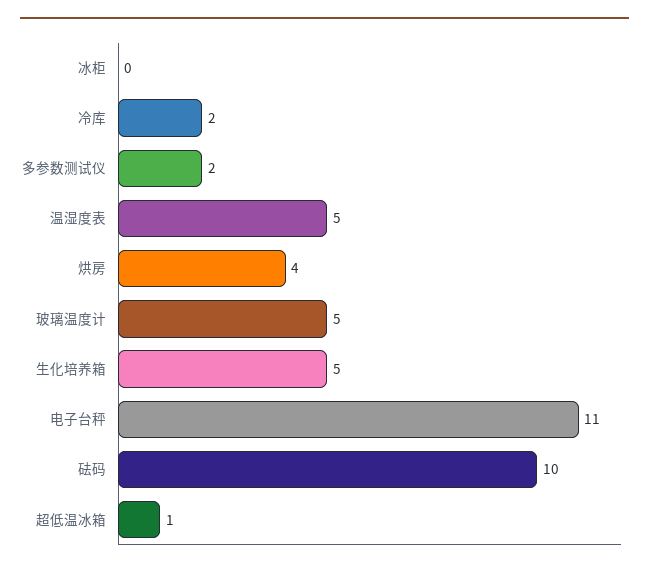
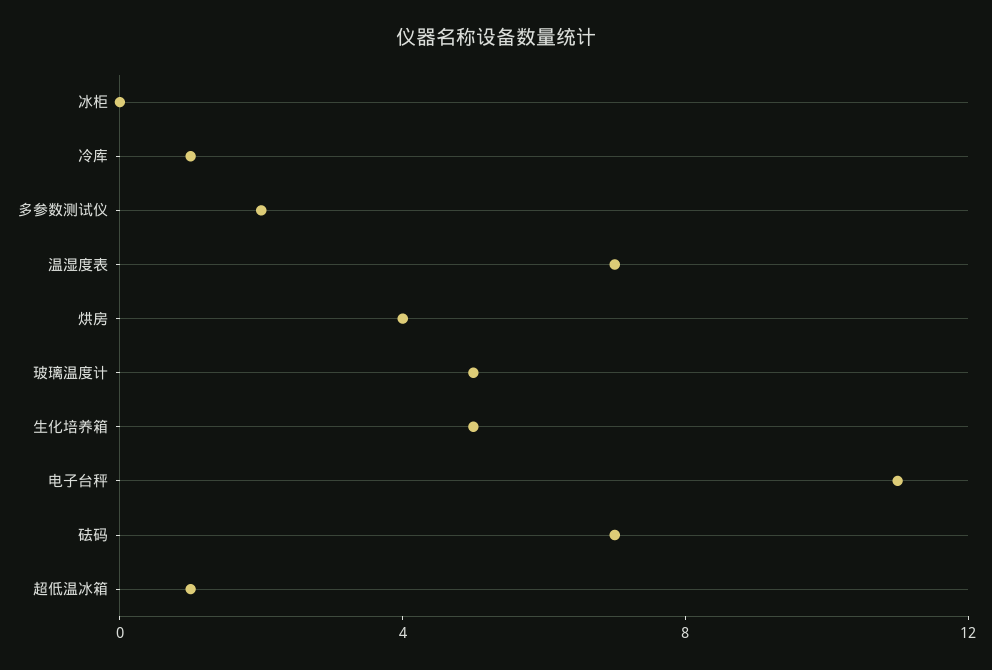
  {
    "冰柜": 0,
-   "冷库": 2,
+   "冷库": 1,
    "多参数测试仪": 2,
-   "温湿度表": 5,
+   "温湿度表": 7,
    "烘房": 4,
    "玻璃温度计": 5,
    "生化培养箱": 5,
    "电子台秤": 11,
-   "砝码": 10,
+   "砝码": 7,
    "超低温冰箱": 1
  }

